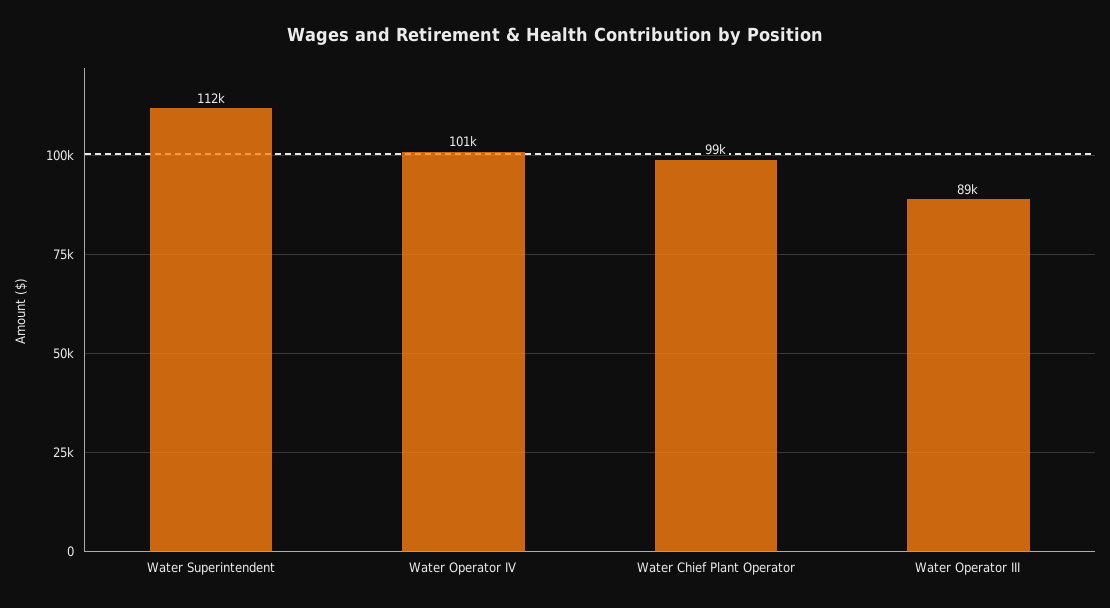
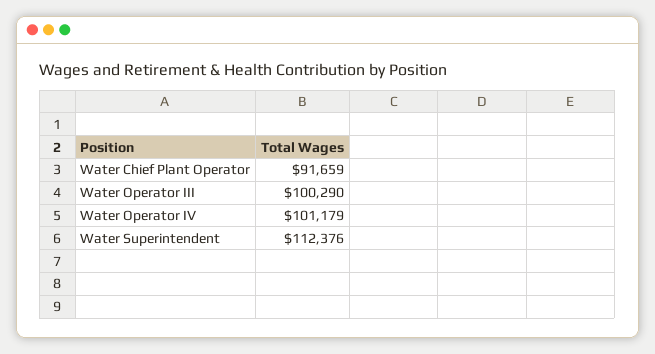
  {
    "Water Superintendent": 112376,
    "Water Operator IV": 101179,
-   "Water Chief Plant Operator": 99000,
+   "Water Chief Plant Operator": 91659,
-   "Water Operator III": 89000
+   "Water Operator III": 100290
  }

